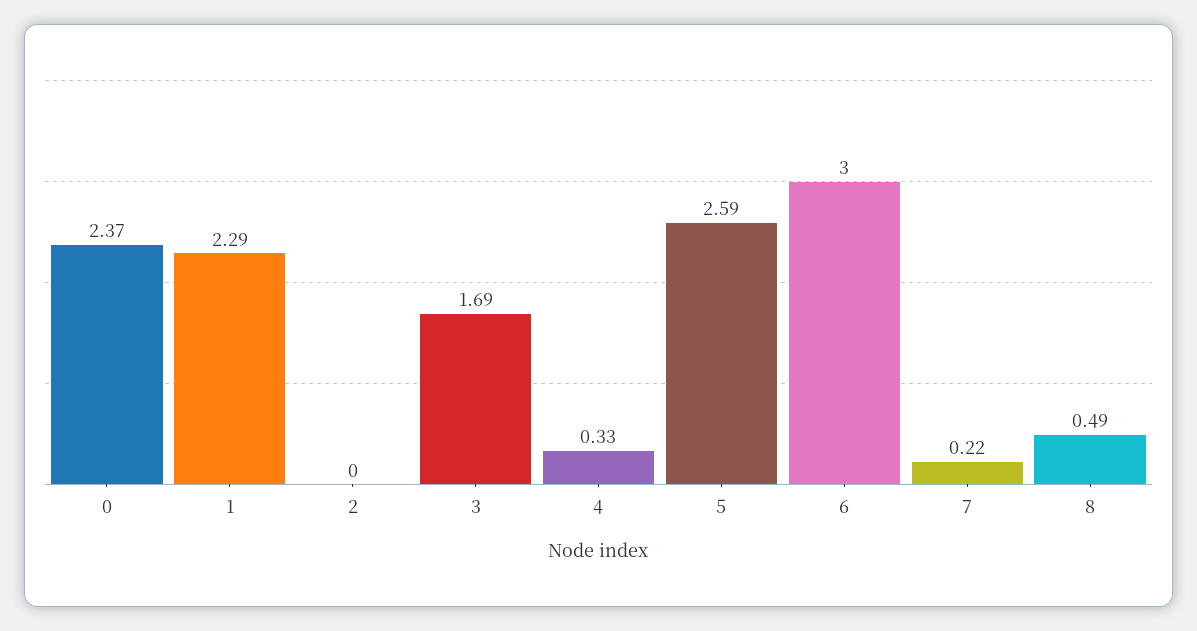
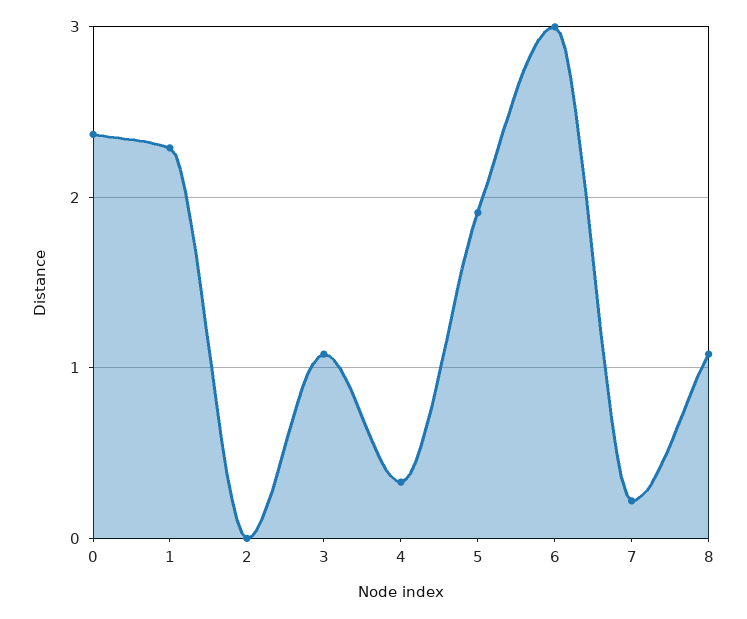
  {
    "0": 2.37,
    "1": 2.29,
    "2": 0,
-   "3": 1.69,
+   "3": 1.1,
    "4": 0.33,
-   "5": 2.59,
+   "5": 1.9,
    "6": 3,
    "7": 0.22,
-   "8": 0.49
+   "8": 1.1
  }

